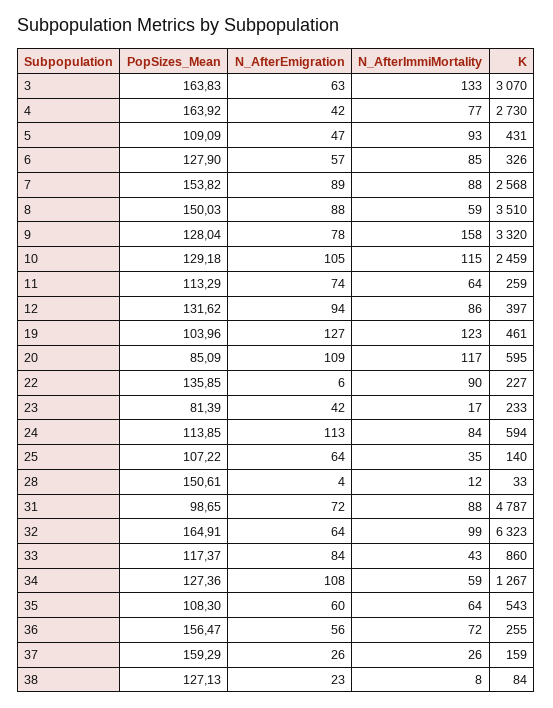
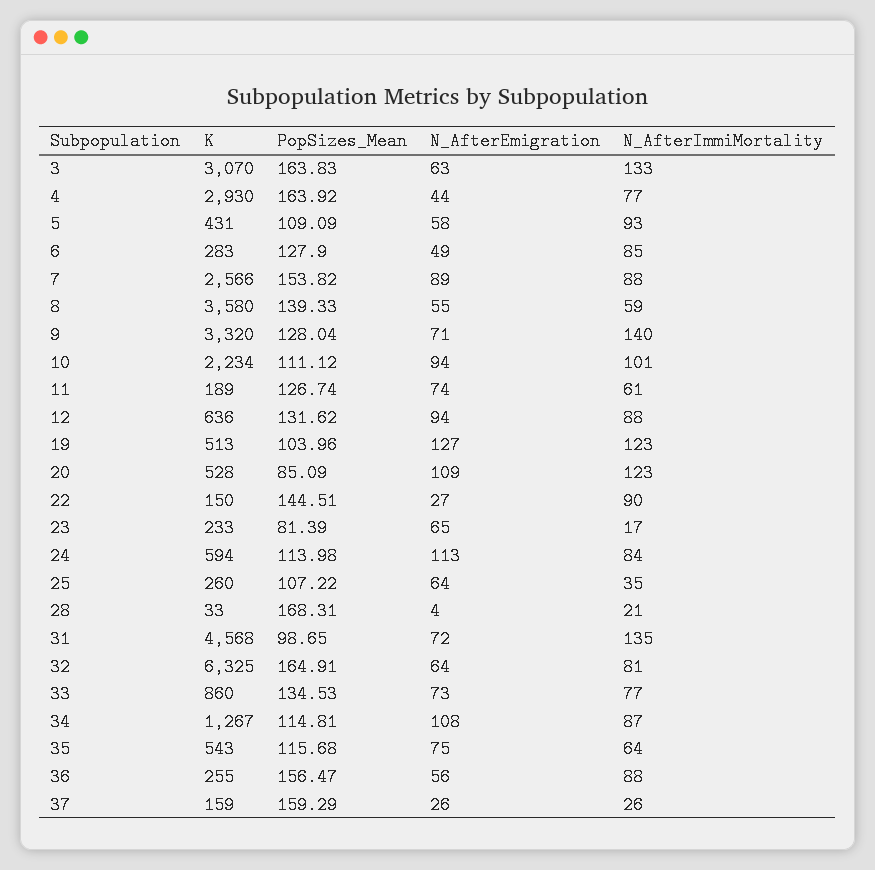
  {
    "PopSizes_Mean": {
      "3": 163.83,
      "4": 163.92,
      "5": 109.09,
      "6": 127.9,
      "7": 153.82,
-     "8": 150.03,
+     "8": 139.33,
      "9": 128.04,
-     "10": 129.18,
+     "10": 111.12,
-     "11": 113.29,
+     "11": 126.74,
      "12": 131.62,
      "19": 103.96,
      "20": 85.09,
-     "22": 135.85,
+     "22": 144.51,
      "23": 81.39,
-     "24": 113.85,
+     "24": 113.98,
      "25": 107.22,
-     "28": 150.61,
+     "28": 168.31,
      "31": 98.65,
      "32": 164.91,
-     "33": 117.37,
+     "33": 134.53,
-     "34": 127.36,
+     "34": 114.81,
-     "35": 108.3,
+     "35": 115.68,
      "36": 156.47,
-     "37": 159.29,
+     "37": 159.29
-     "38": 127.13
    },
    "N_AfterEmigration": {
      "3": 63,
-     "4": 42,
+     "4": 44,
-     "5": 47,
+     "5": 58,
-     "6": 57,
+     "6": 49,
      "7": 89,
-     "8": 88,
+     "8": 55,
-     "9": 78,
+     "9": 71,
-     "10": 105,
+     "10": 94,
      "11": 74,
      "12": 94,
      "19": 127,
      "20": 109,
-     "22": 6,
+     "22": 27,
-     "23": 42,
+     "23": 65,
      "24": 113,
      "25": 64,
      "28": 4,
      "31": 72,
      "32": 64,
-     "33": 84,
+     "33": 73,
      "34": 108,
-     "35": 60,
+     "35": 75,
      "36": 56,
-     "37": 26,
+     "37": 26
-     "38": 23
    },
    "N_AfterImmiMortality": {
      "3": 133,
      "4": 77,
      "5": 93,
      "6": 85,
      "7": 88,
      "8": 59,
-     "9": 158,
+     "9": 140,
-     "10": 115,
+     "10": 101,
-     "11": 64,
+     "11": 61,
-     "12": 86,
+     "12": 88,
      "19": 123,
-     "20": 117,
+     "20": 123,
      "22": 90,
      "23": 17,
      "24": 84,
      "25": 35,
-     "28": 12,
+     "28": 21,
-     "31": 88,
+     "31": 135,
-     "32": 99,
+     "32": 81,
-     "33": 43,
+     "33": 77,
-     "34": 59,
+     "34": 87,
      "35": 64,
-     "36": 72,
+     "36": 88,
-     "37": 26,
+     "37": 26
-     "38": 8
    },
    "K": {
      "3": 3070,
-     "4": 2730,
+     "4": 2930,
      "5": 431,
-     "6": 326,
+     "6": 283,
-     "7": 2568,
+     "7": 2566,
-     "8": 3510,
+     "8": 3580,
      "9": 3320,
-     "10": 2459,
+     "10": 2234,
-     "11": 259,
+     "11": 189,
-     "12": 397,
+     "12": 636,
-     "19": 461,
+     "19": 513,
-     "20": 595,
+     "20": 528,
-     "22": 227,
+     "22": 150,
      "23": 233,
      "24": 594,
-     "25": 140,
+     "25": 260,
      "28": 33,
-     "31": 4787,
+     "31": 4568,
-     "32": 6323,
+     "32": 6325,
      "33": 860,
      "34": 1267,
      "35": 543,
      "36": 255,
-     "37": 159,
+     "37": 159
-     "38": 84
    }
  }

